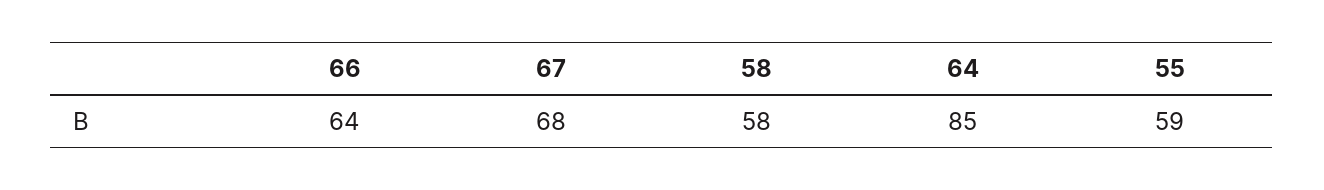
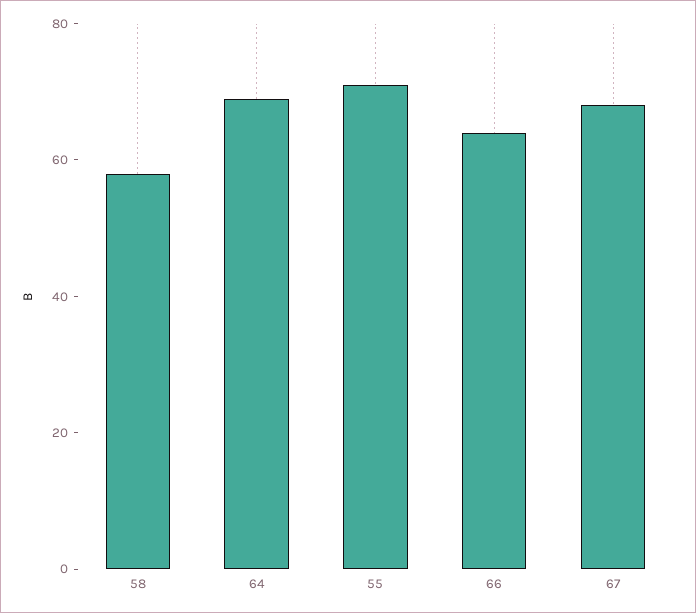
  {
    "66": 64,
    "67": 68,
    "58": 58,
-   "64": 85,
+   "64": 70,
-   "55": 59
+   "55": 70
  }

